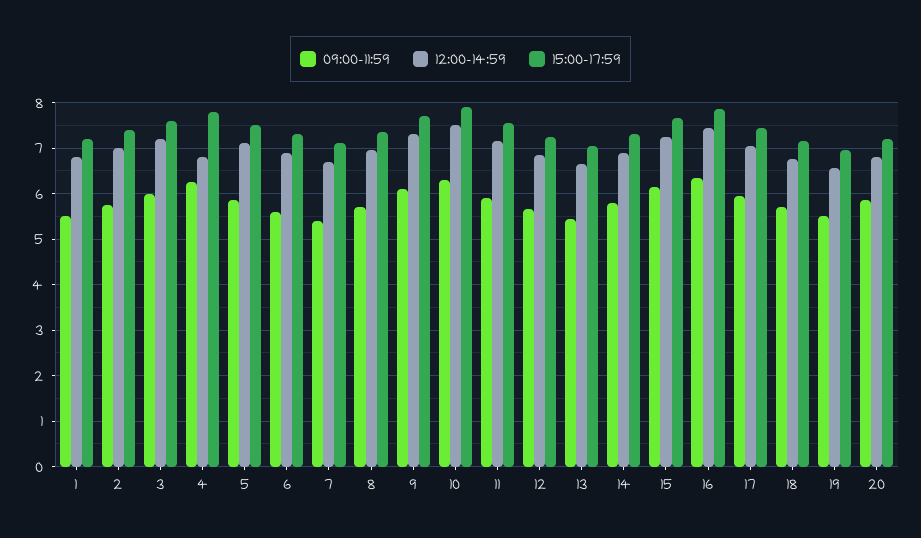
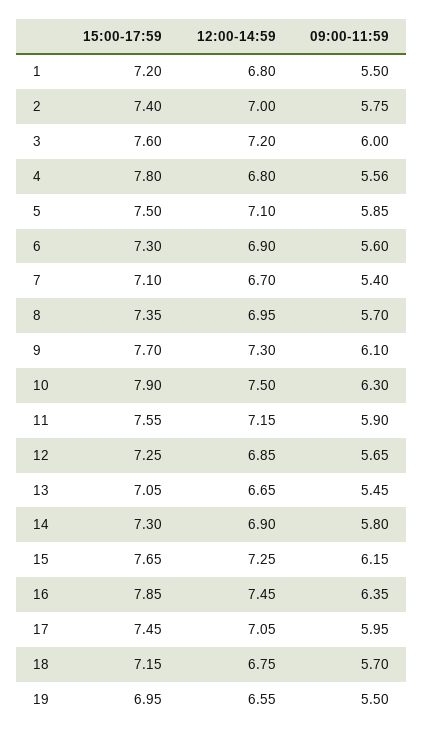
  {
    "09:00-11:59": {
      "1": 5.5,
      "2": 5.75,
      "3": 6,
-     "4": 6.2,
+     "4": 5.56,
      "5": 5.85,
      "6": 5.6,
      "7": 5.4,
      "8": 5.7,
      "9": 6.1,
      "10": 6.3,
      "11": 5.9,
      "12": 5.65,
      "13": 5.45,
      "14": 5.8,
      "15": 6.15,
      "16": 6.35,
      "17": 5.95,
      "18": 5.7,
-     "19": 5.5,
+     "19": 5.5
-     "20": 5.8
    },
    "12:00-14:59": {
      "1": 6.8,
      "2": 7,
      "3": 7.2,
      "4": 6.8,
      "5": 7.1,
      "6": 6.9,
      "7": 6.7,
      "8": 6.95,
      "9": 7.3,
      "10": 7.5,
      "11": 7.15,
      "12": 6.85,
      "13": 6.65,
      "14": 6.9,
      "15": 7.25,
      "16": 7.45,
      "17": 7.05,
      "18": 6.75,
-     "19": 6.55,
+     "19": 6.55
-     "20": 6.8
    },
    "15:00-17:59": {
      "1": 7.2,
      "2": 7.4,
      "3": 7.6,
      "4": 7.8,
      "5": 7.5,
      "6": 7.3,
      "7": 7.1,
      "8": 7.35,
      "9": 7.7,
      "10": 7.9,
      "11": 7.55,
      "12": 7.25,
      "13": 7.05,
      "14": 7.3,
      "15": 7.65,
      "16": 7.85,
      "17": 7.45,
      "18": 7.15,
-     "19": 6.95,
+     "19": 6.95
-     "20": 7.2
    }
  }

